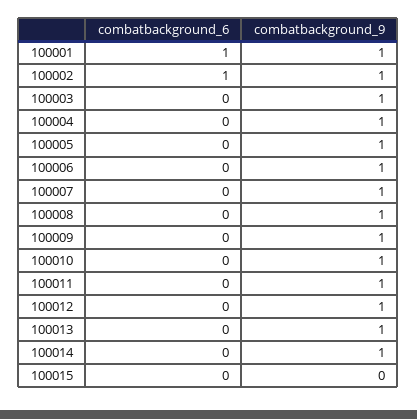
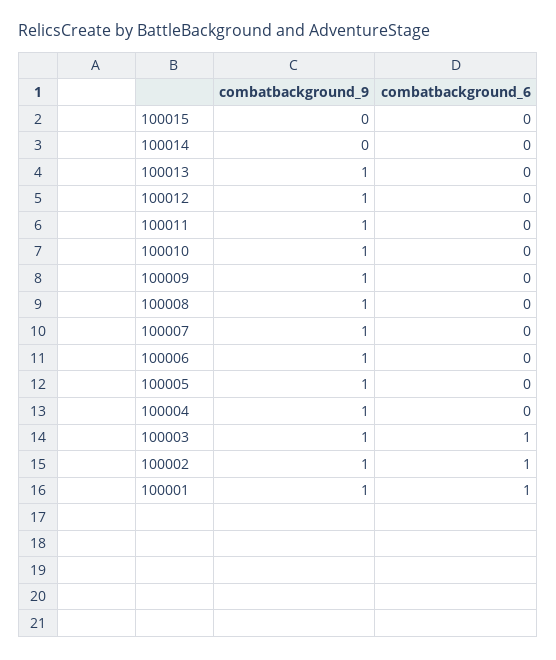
  {
    "combatbackground_6": {
      "100001": 1,
      "100002": 1,
-     "100003": 0,
+     "100003": 1,
      "100004": 0,
      "100005": 0,
      "100006": 0,
      "100007": 0,
      "100008": 0,
      "100009": 0,
      "100010": 0,
      "100011": 0,
      "100012": 0,
      "100013": 0,
      "100014": 0,
      "100015": 0
    },
    "combatbackground_9": {
      "100001": 1,
      "100002": 1,
      "100003": 1,
      "100004": 1,
      "100005": 1,
      "100006": 1,
      "100007": 1,
      "100008": 1,
      "100009": 1,
      "100010": 1,
      "100011": 1,
      "100012": 1,
      "100013": 1,
-     "100014": 1,
+     "100014": 0,
      "100015": 0
    }
  }

